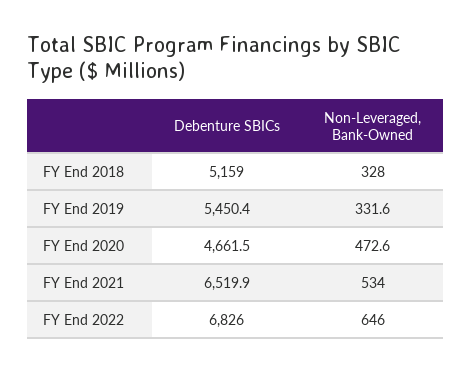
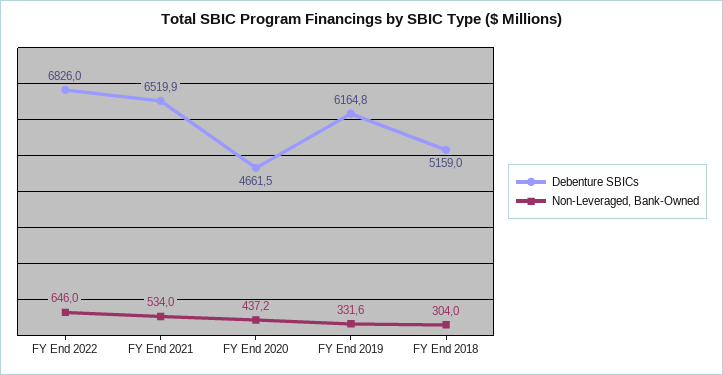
  {
    "Debenture SBICs": {
      "FY End 2018": 5159,
-     "FY End 2019": 5450.4,
+     "FY End 2019": 6164.8,
      "FY End 2020": 4661.5,
      "FY End 2021": 6519.9,
      "FY End 2022": 6826
    },
    "Non-Leveraged, Bank-Owned": {
-     "FY End 2018": 328,
+     "FY End 2018": 304,
      "FY End 2019": 331.6,
-     "FY End 2020": 472.6,
+     "FY End 2020": 437.2,
      "FY End 2021": 534,
      "FY End 2022": 646
    }
  }

